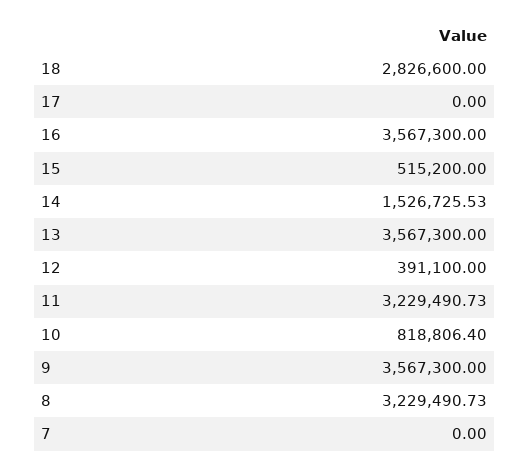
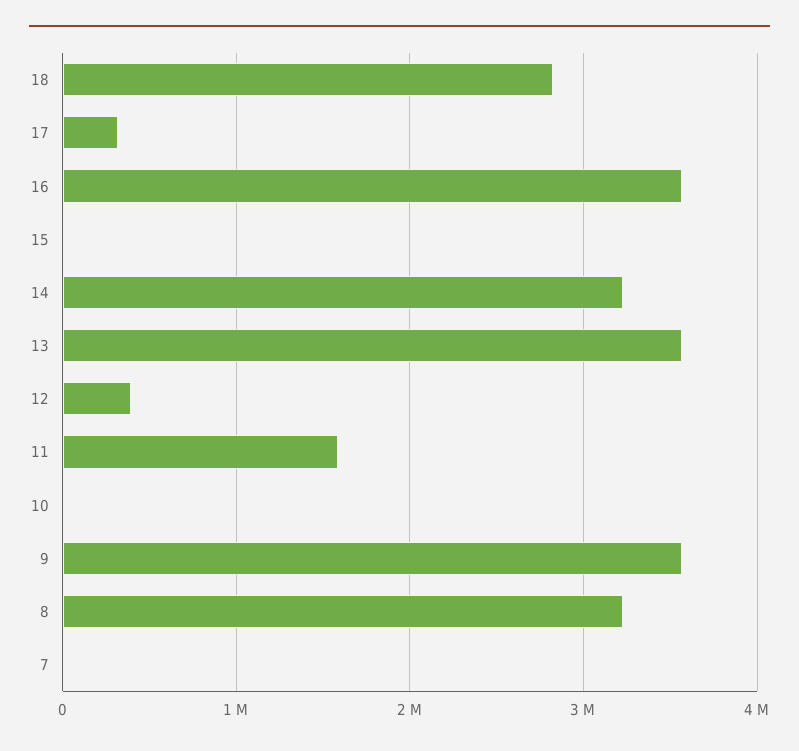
  {
    "18": 2826600,
-   "17": 0,
+   "17": 300000,
    "16": 3567300,
-   "15": 515200,
+   "15": 0,
-   "14": 1526725.53,
+   "14": 3200000,
    "13": 3567300,
    "12": 391100,
-   "11": 3229490.73,
+   "11": 1600000,
-   "10": 818806.4,
+   "10": 0,
    "9": 3567300,
    "8": 3229490.73,
    "7": 0
  }

